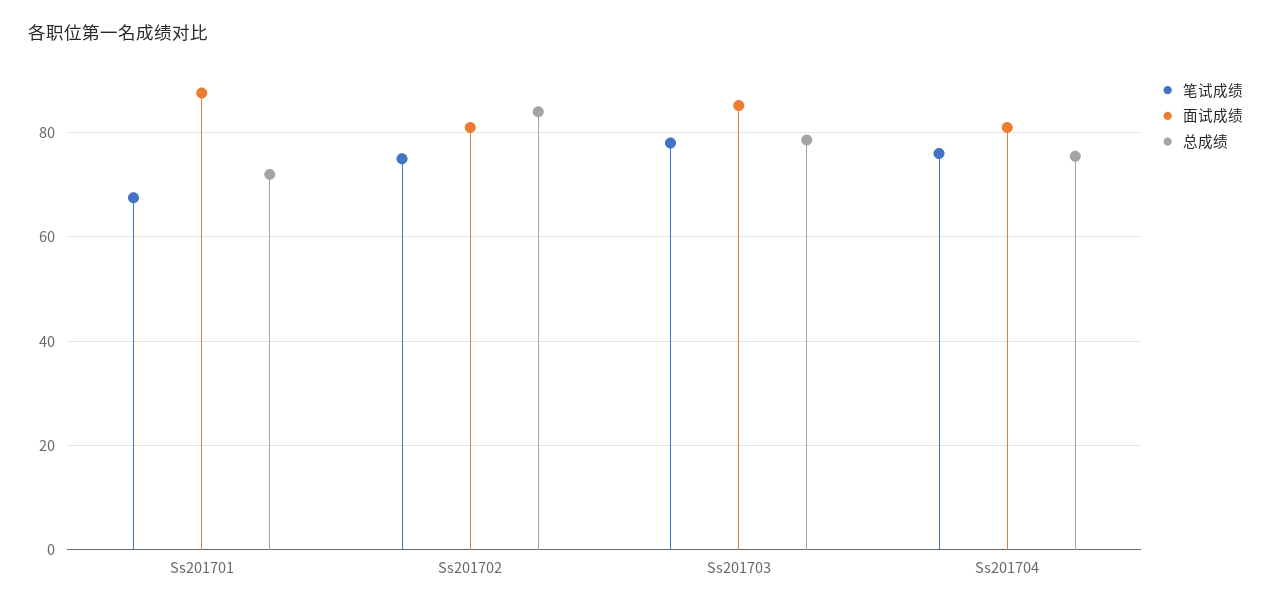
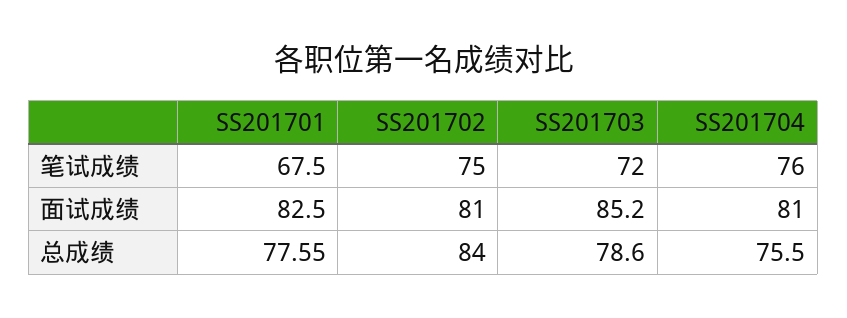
  {
    "笔试成绩": {
      "Ss201701": 67.5,
      "Ss201702": 75,
-     "Ss201703": 78,
+     "Ss201703": 72,
      "Ss201704": 76
    },
    "面试成绩": {
-     "Ss201701": 88,
+     "Ss201701": 82.5,
      "Ss201702": 81,
      "Ss201703": 85.2,
      "Ss201704": 81
    },
    "总成绩": {
-     "Ss201701": 72,
+     "Ss201701": 77.55,
      "Ss201702": 84,
      "Ss201703": 78.6,
      "Ss201704": 75.5
    }
  }

